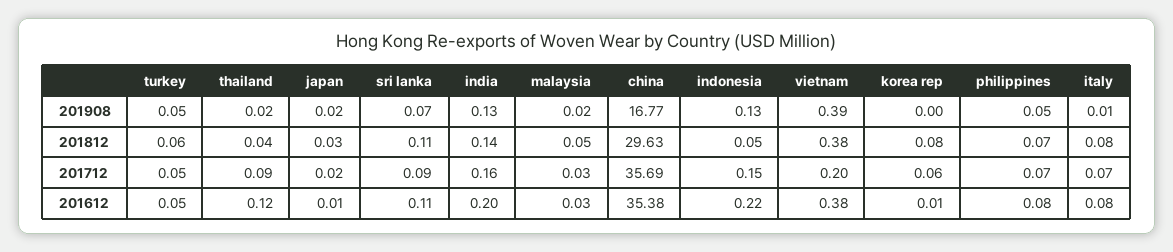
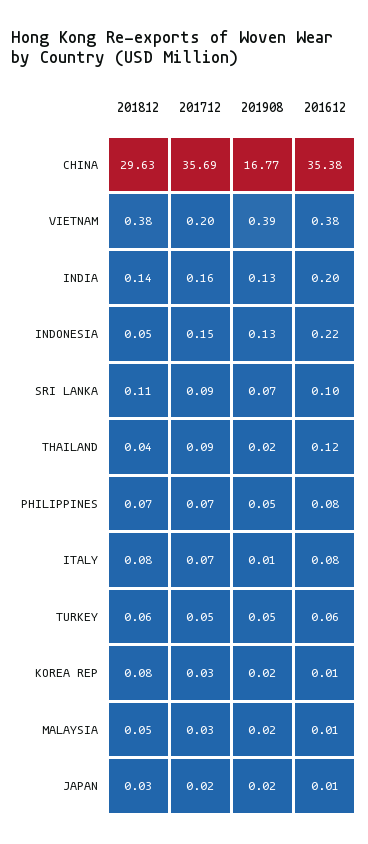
  {
    "turkey": {
      "201908": 0.05,
      "201812": 0.06,
      "201712": 0.05,
-     "201612": 0.05
+     "201612": 0.06
    },
    "thailand": {
      "201908": 0.02,
      "201812": 0.04,
      "201712": 0.09,
      "201612": 0.12
    },
    "japan": {
      "201908": 0.02,
      "201812": 0.03,
      "201712": 0.02,
      "201612": 0.01
    },
    "sri lanka": {
      "201908": 0.07,
      "201812": 0.11,
      "201712": 0.09,
-     "201612": 0.11
+     "201612": 0.1
    },
    "india": {
      "201908": 0.13,
      "201812": 0.14,
      "201712": 0.16,
      "201612": 0.2
    },
    "malaysia": {
      "201908": 0.02,
      "201812": 0.05,
      "201712": 0.03,
-     "201612": 0.03
+     "201612": 0.01
    },
    "china": {
      "201908": 16.77,
      "201812": 29.63,
      "201712": 35.69,
      "201612": 35.38
    },
    "indonesia": {
      "201908": 0.13,
      "201812": 0.05,
      "201712": 0.15,
      "201612": 0.22
    },
    "vietnam": {
      "201908": 0.39,
      "201812": 0.38,
      "201712": 0.2,
      "201612": 0.38
    },
    "korea rep": {
-     "201908": 0,
+     "201908": 0.02,
      "201812": 0.08,
-     "201712": 0.06,
+     "201712": 0.03,
      "201612": 0.01
    },
    "philippines": {
      "201908": 0.05,
      "201812": 0.07,
      "201712": 0.07,
      "201612": 0.08
    },
    "italy": {
      "201908": 0.01,
      "201812": 0.08,
      "201712": 0.07,
      "201612": 0.08
    }
  }

